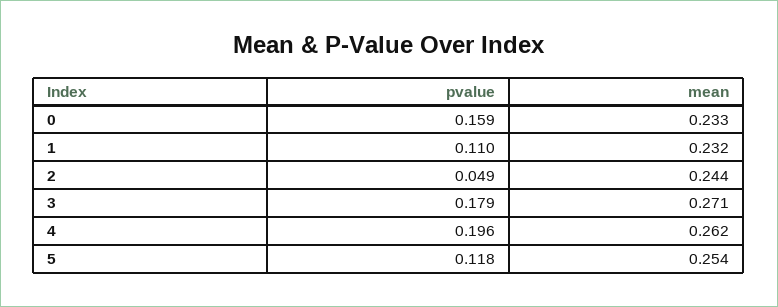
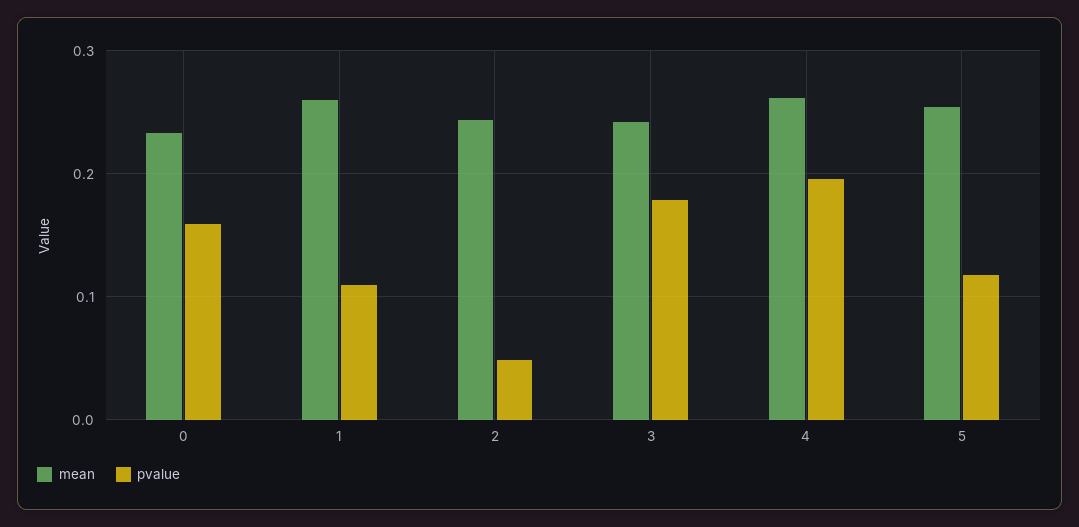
  {
    "pvalue": {
      "0": 0.159,
      "1": 0.11,
      "2": 0.049,
      "3": 0.179,
      "4": 0.196,
      "5": 0.118
    },
    "mean": {
      "0": 0.233,
-     "1": 0.232,
+     "1": 0.26,
      "2": 0.244,
-     "3": 0.271,
+     "3": 0.24,
      "4": 0.262,
      "5": 0.254
    }
  }

